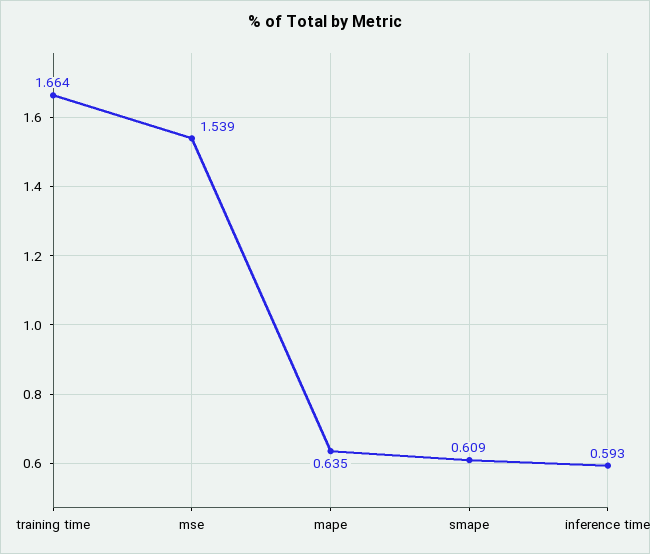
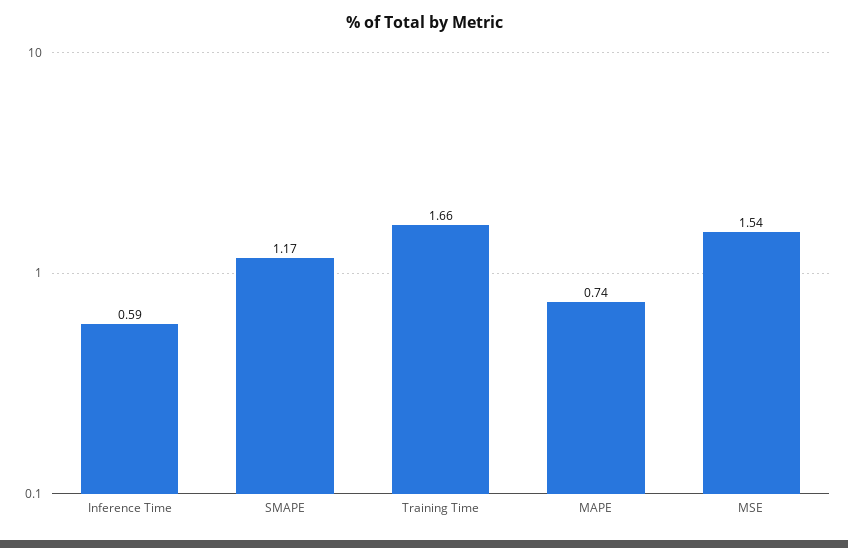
  {
    "training time": 1.664,
    "mse": 1.539,
-   "mape": 0.635,
+   "mape": 0.74,
-   "smape": 0.609,
+   "smape": 1.17,
    "inference time": 0.593
  }

